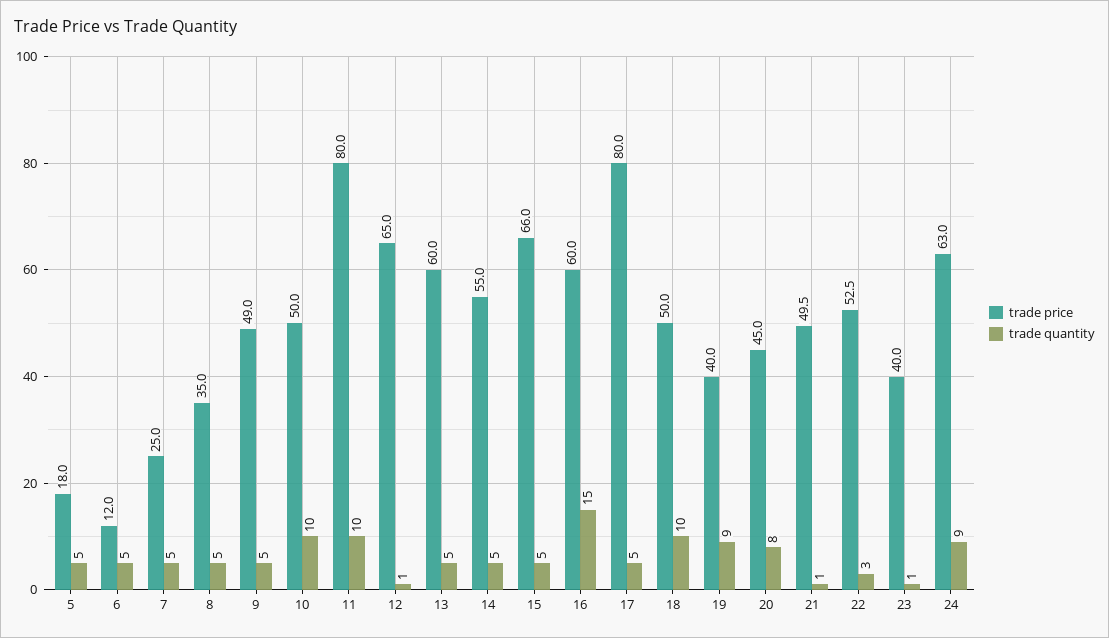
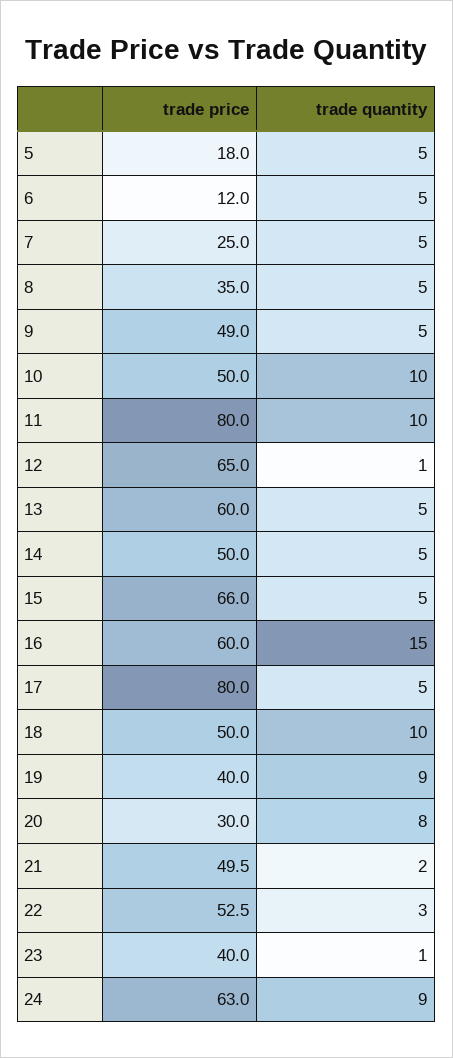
  {
    "trade price": {
      "5": 18,
      "6": 12,
      "7": 25,
      "8": 35,
      "9": 49,
      "10": 50,
      "11": 80,
      "12": 65,
      "13": 60,
-     "14": 55,
+     "14": 50,
      "15": 66,
      "16": 60,
      "17": 80,
      "18": 50,
      "19": 40,
-     "20": 45,
+     "20": 30,
      "21": 49.5,
      "22": 52.5,
      "23": 40,
      "24": 63
    },
    "trade quantity": {
      "5": 5,
      "6": 5,
      "7": 5,
      "8": 5,
      "9": 5,
      "10": 10,
      "11": 10,
      "12": 1,
      "13": 5,
      "14": 5,
      "15": 5,
      "16": 15,
      "17": 5,
      "18": 10,
      "19": 9,
      "20": 8,
-     "21": 1,
+     "21": 2,
      "22": 3,
      "23": 1,
      "24": 9
    }
  }

